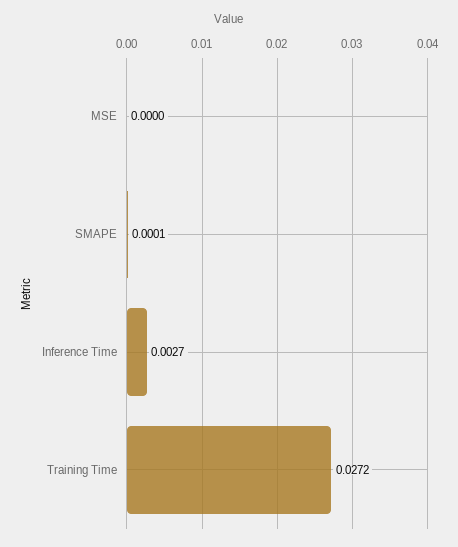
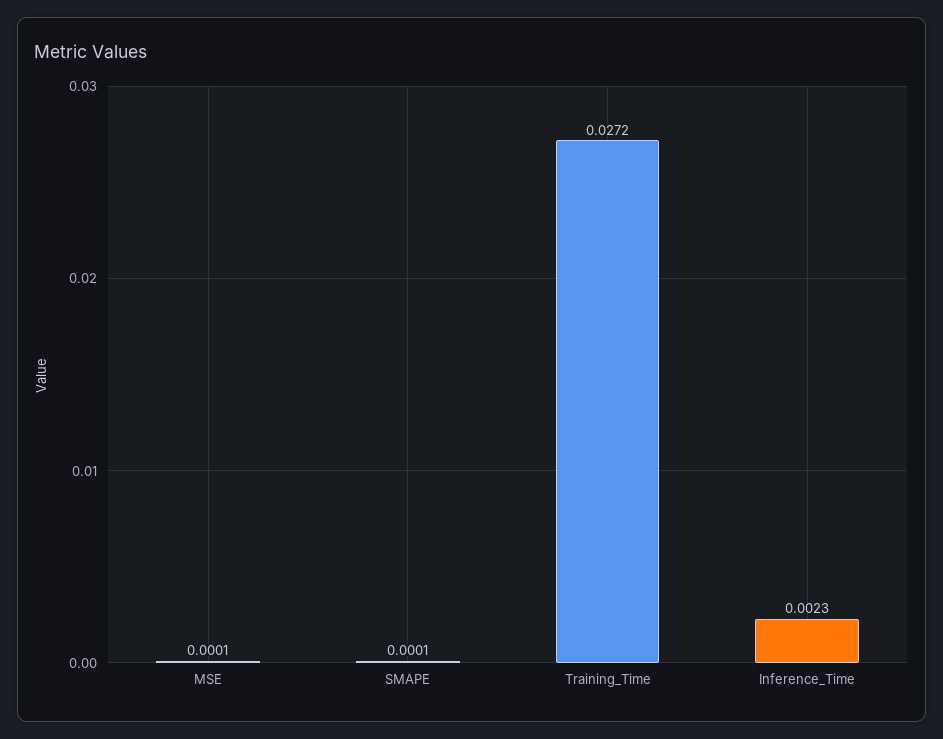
  {
-   "MSE": 0,
+   "MSE": 0.0001,
    "SMAPE": 0.0001,
-   "Inference Time": 0.0027,
+   "Inference Time": 0.0023,
    "Training Time": 0.0272
  }

